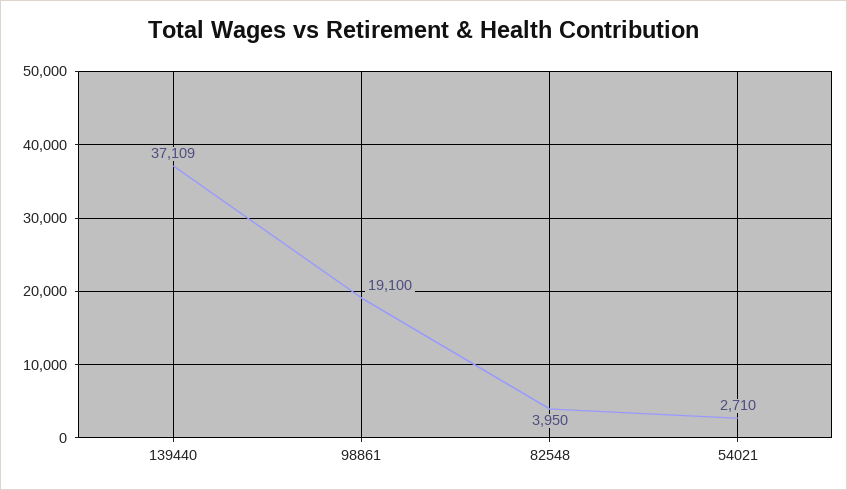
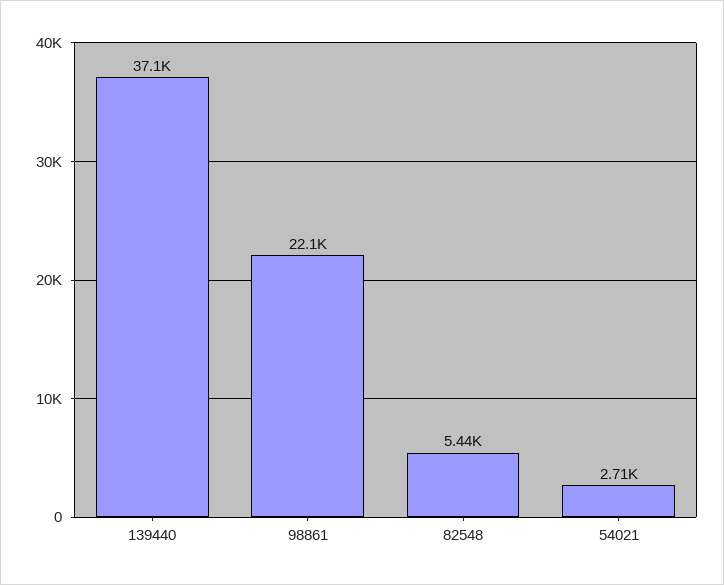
  {
    "139440": 37109,
-   "98861": 19100,
+   "98861": 22100,
-   "82548": 3950,
+   "82548": 5440,
    "54021": 2710
  }

